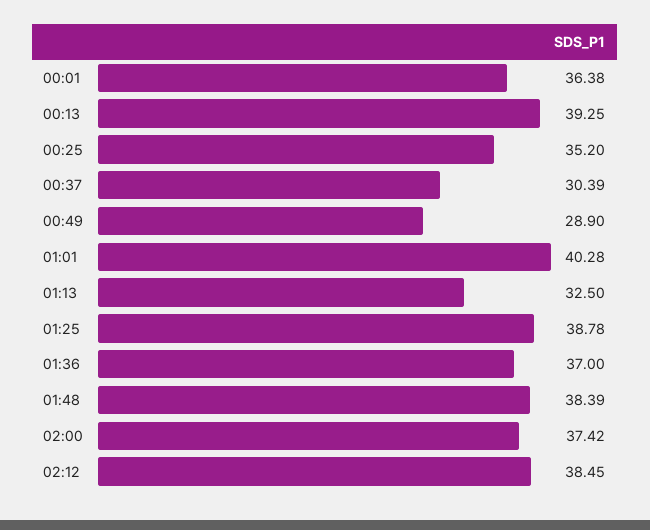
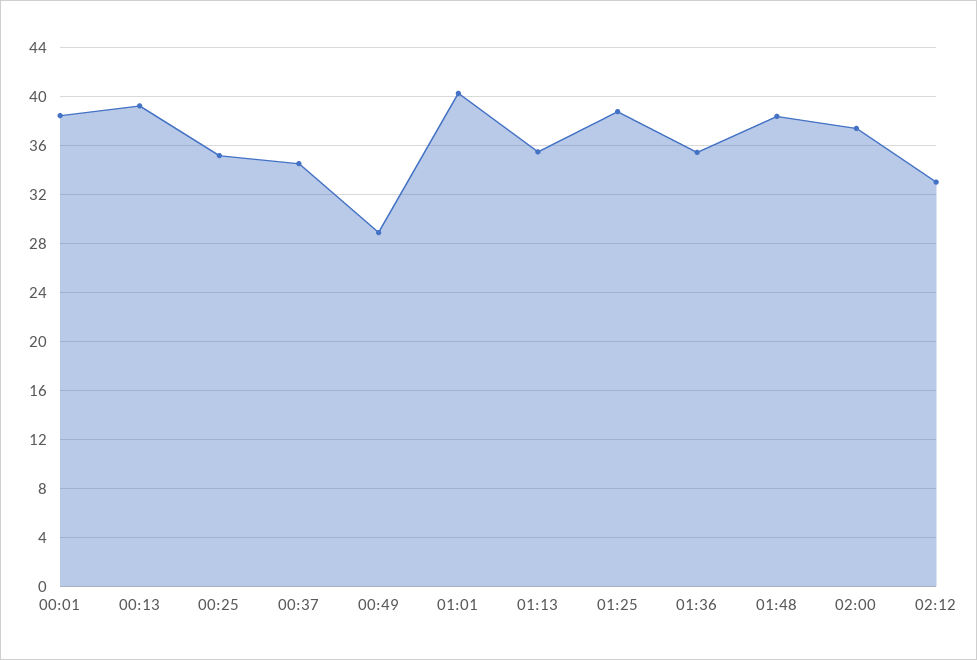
  {
-   "00:01": 36.38,
+   "00:01": 38.5,
    "00:13": 39.25,
    "00:25": 35.2,
-   "00:37": 30.39,
+   "00:37": 34.5,
    "00:49": 28.9,
    "01:01": 40.28,
-   "01:13": 32.5,
+   "01:13": 35.5,
    "01:25": 38.78,
-   "01:36": 37,
+   "01:36": 35.5,
    "01:48": 38.39,
    "02:00": 37.42,
-   "02:12": 38.45
+   "02:12": 33
  }

